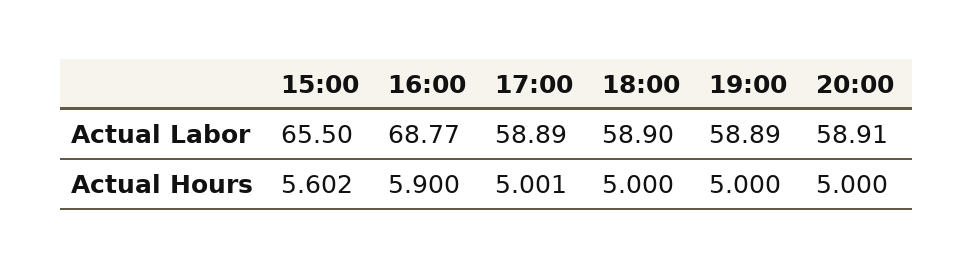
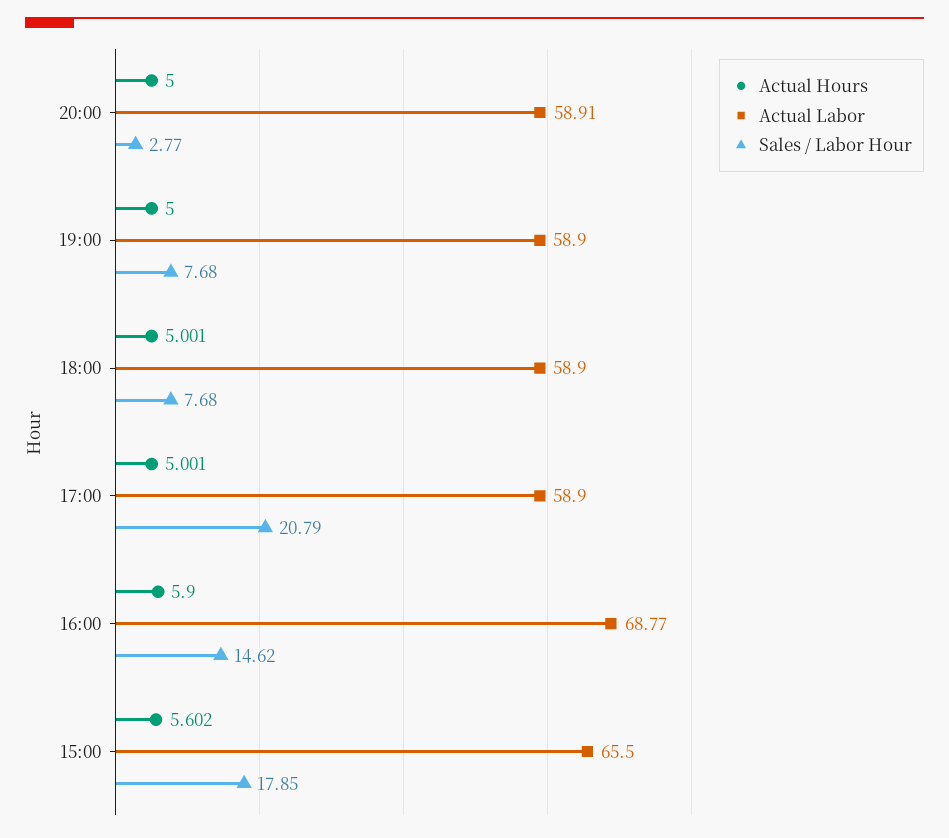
  {
    "Actual Labor": {
      "15:00": 65.5,
      "16:00": 68.77,
-     "17:00": 58.89,
+     "17:00": 58.9,
      "18:00": 58.9,
-     "19:00": 58.89,
+     "19:00": 58.9,
      "20:00": 58.91
    },
    "Actual Hours": {
      "15:00": 5.602,
      "16:00": 5.9,
      "17:00": 5.001,
-     "18:00": 5,
+     "18:00": 5.001,
      "19:00": 5,
      "20:00": 5
-   }
+   },
+   "Sales / Labor Hour": {
+     "20:00": 2.77,
+     "19:00": 7.68,
+     "18:00": 7.68,
+     "17:00": 20.79,
+     "16:00": 14.62,
+     "15:00": 17.85
+   }
  }

